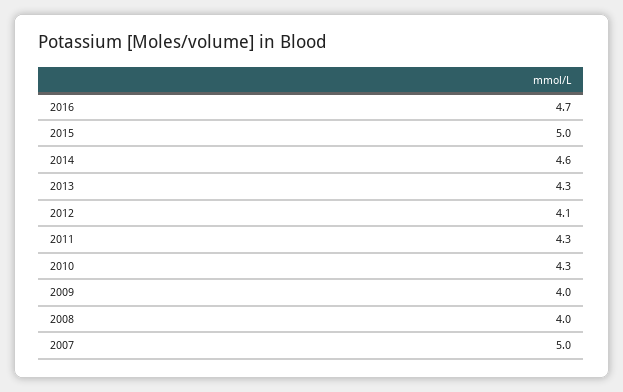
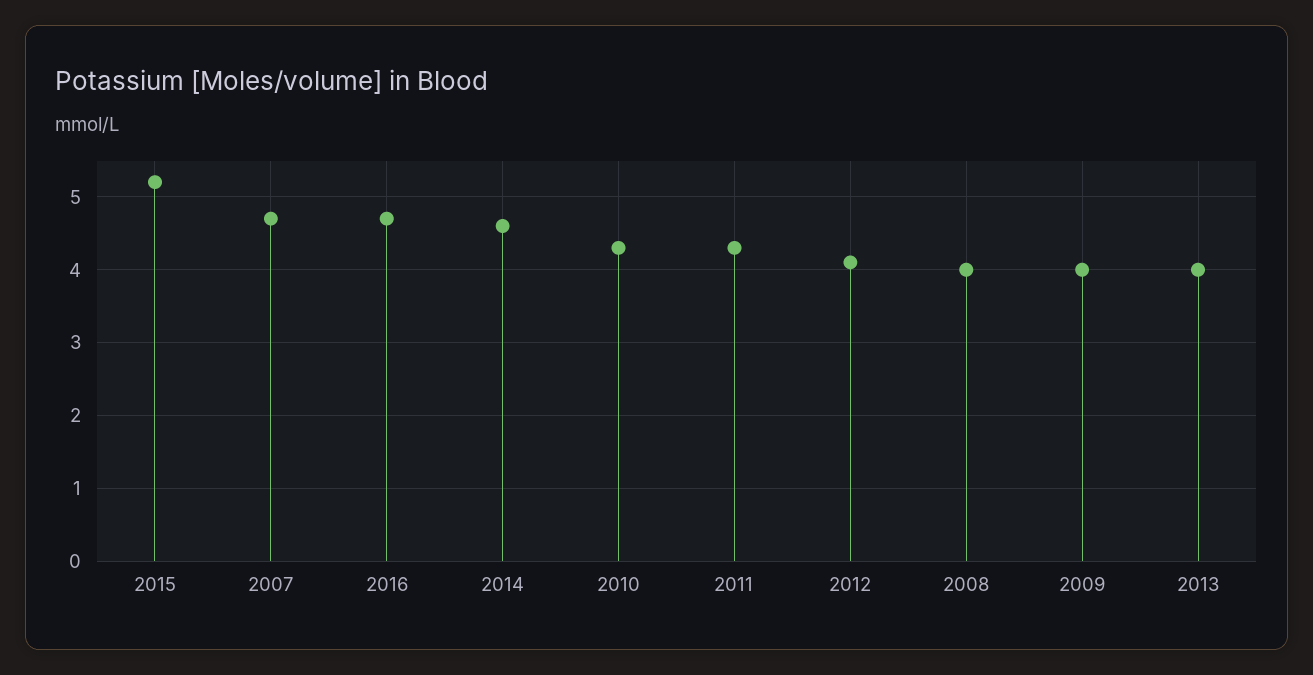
  {
    "2016": 4.7,
-   "2015": 5,
+   "2015": 5.2,
    "2014": 4.6,
-   "2013": 4.3,
+   "2013": 4,
    "2012": 4.1,
    "2011": 4.3,
    "2010": 4.3,
    "2009": 4,
    "2008": 4,
-   "2007": 5
+   "2007": 4.7
  }

